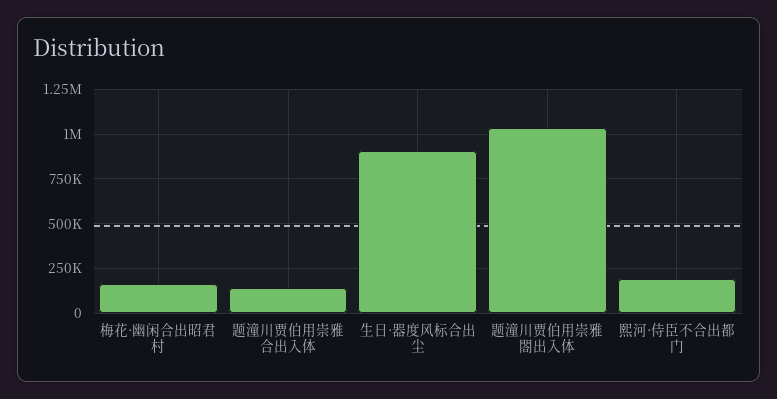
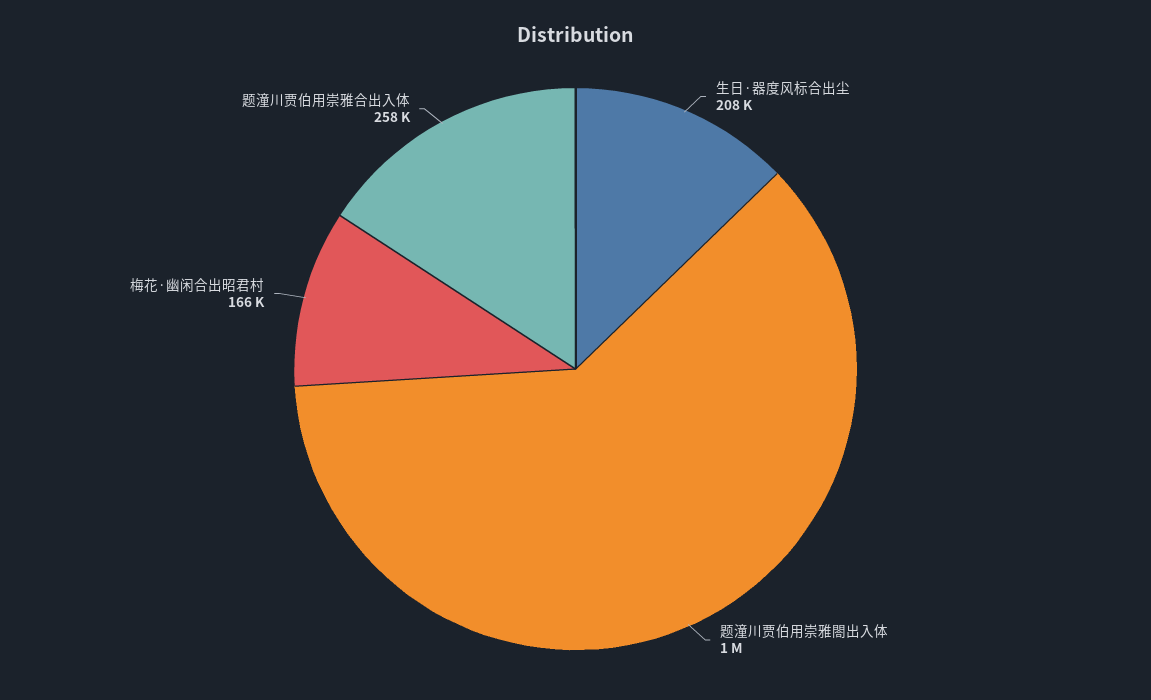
  {
    "梅花·幽闲合出昭君村": 166000,
-   "题潼川贾伯用崇雅合出入体": 150000,
+   "题潼川贾伯用崇雅合出入体": 258000,
-   "生日·器度风标合出尘": 900000,
+   "生日·器度风标合出尘": 208000,
-   "题潼川贾伯用崇雅閤出入体": 1000000,
+   "题潼川贾伯用崇雅閤出入体": 1000000
-   "熙河·侍臣不合出都门": 200000
  }

